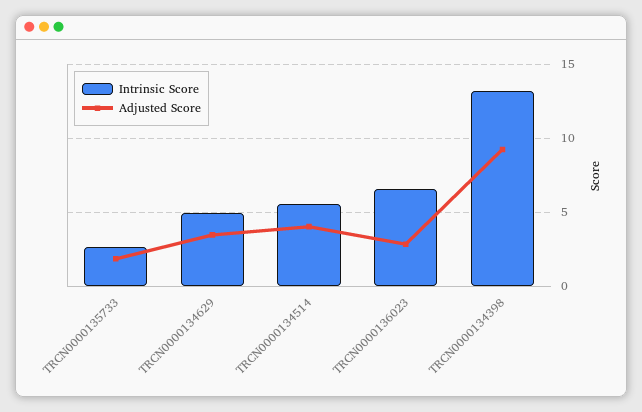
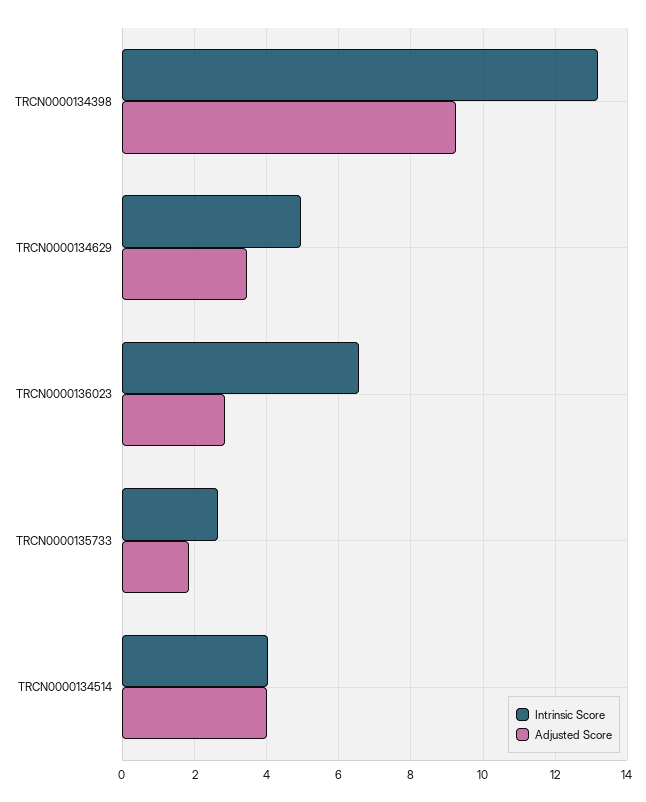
  {
    "Intrinsic Score": {
      "TRCN0000135733": 2.6,
      "TRCN0000134629": 5,
-     "TRCN0000134514": 5.5,
+     "TRCN0000134514": 4,
      "TRCN0000136023": 6.6,
      "TRCN0000134398": 13.2
    },
    "Adjusted Score": {
      "TRCN0000135733": 1.8,
      "TRCN0000134629": 3.4,
      "TRCN0000134514": 4,
      "TRCN0000136023": 2.8,
      "TRCN0000134398": 9.2
    }
  }

